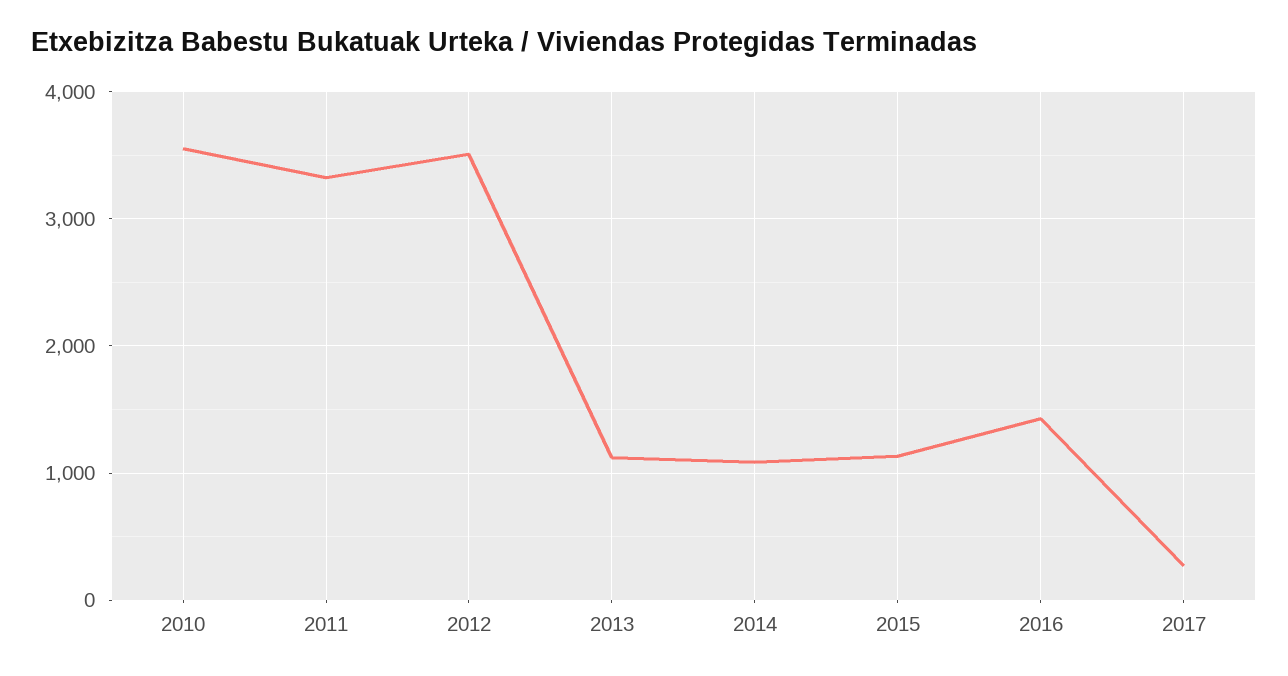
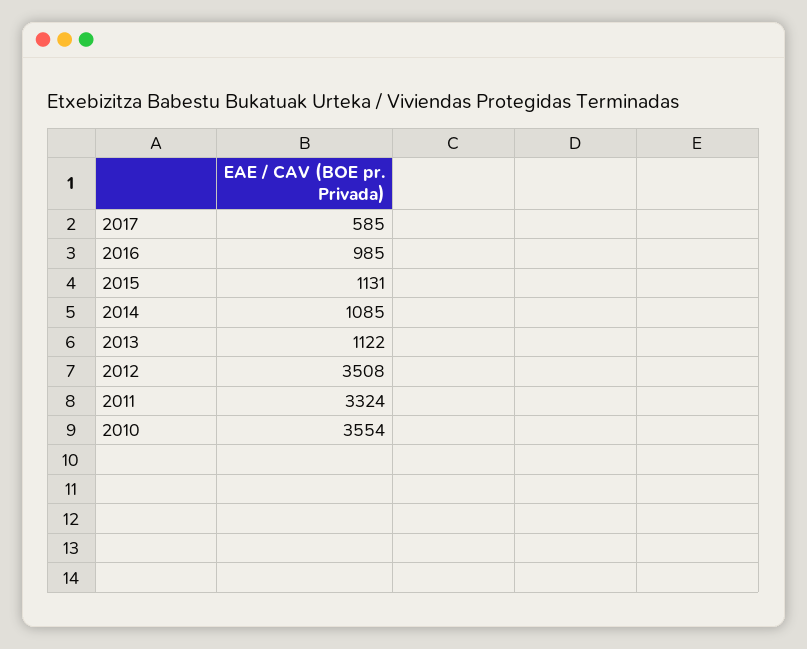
  {
    "2010": 3554,
    "2011": 3324,
    "2012": 3508,
    "2013": 1122,
    "2014": 1085,
    "2015": 1131,
-   "2016": 1400,
+   "2016": 985,
-   "2017": 300
+   "2017": 585
  }

